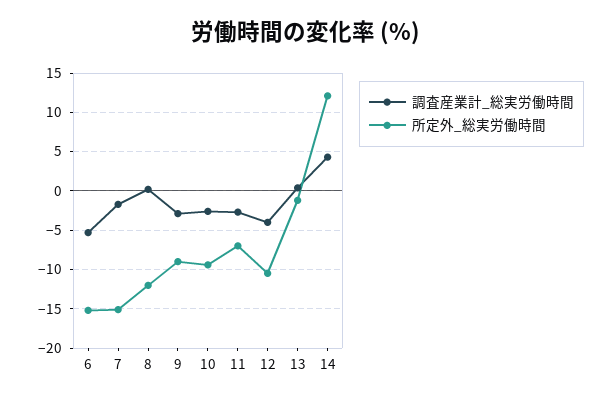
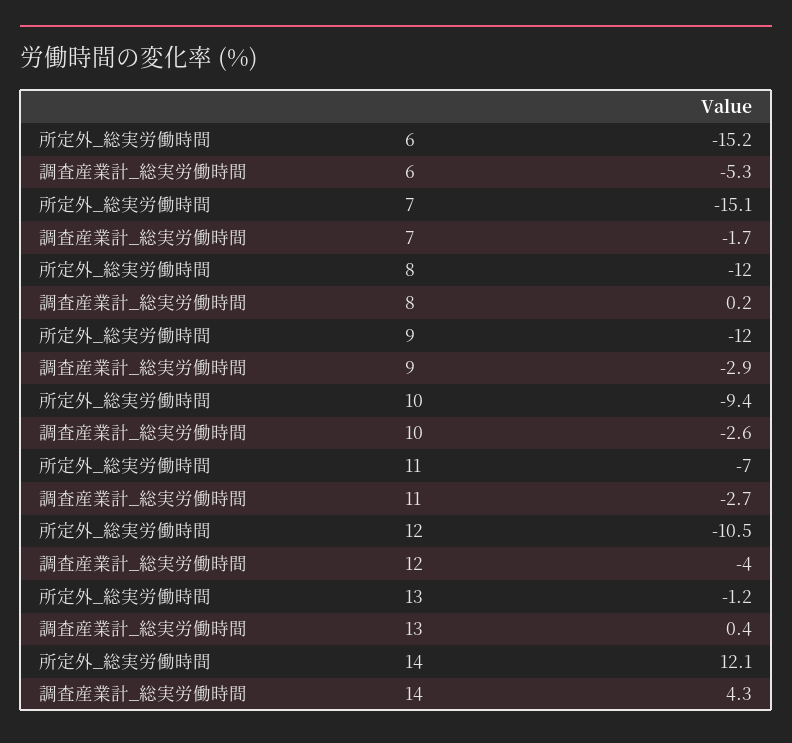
  {
    "調査産業計_総実労働時間": {
      "6": -5.3,
      "7": -1.7,
      "8": 0.2,
      "9": -2.9,
      "10": -2.6,
      "11": -2.7,
      "12": -4,
      "13": 0.4,
      "14": 4.3
    },
    "所定外_総実労働時間": {
      "6": -15.2,
      "7": -15.1,
      "8": -12,
-     "9": -9,
+     "9": -12,
      "10": -9.4,
      "11": -7,
      "12": -10.5,
      "13": -1.2,
      "14": 12.1
    }
  }

